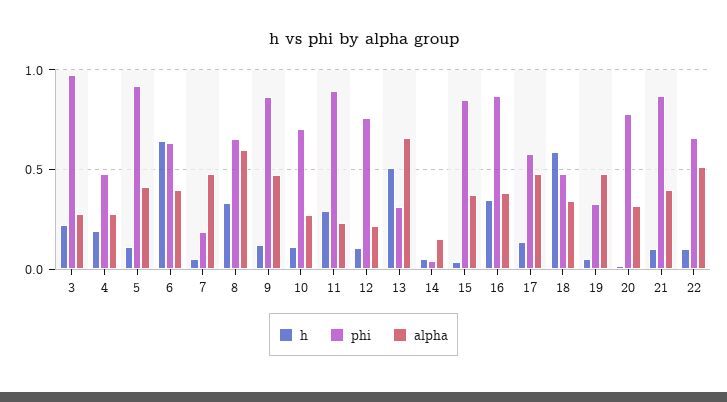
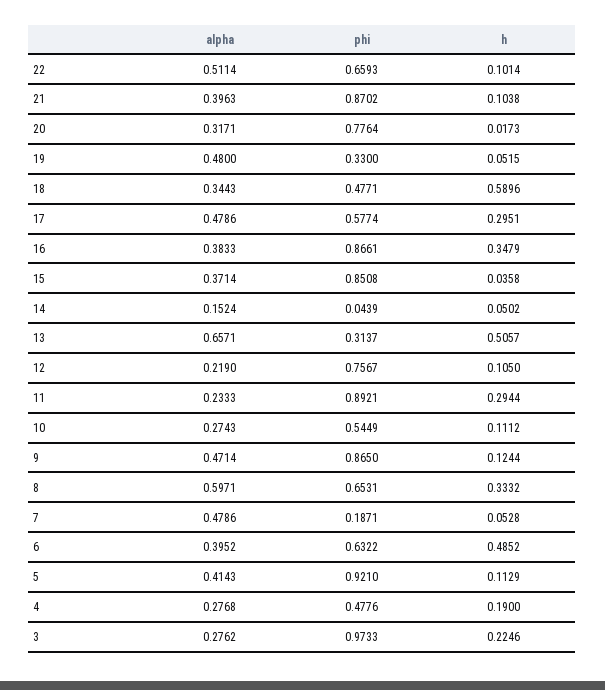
  {
    "h": {
      "3": 0.2246,
      "4": 0.19,
      "5": 0.1129,
-     "6": 0.65,
+     "6": 0.4852,
      "7": 0.0528,
      "8": 0.3332,
      "9": 0.1244,
      "10": 0.1112,
      "11": 0.2944,
      "12": 0.105,
      "13": 0.5057,
      "14": 0.0502,
      "15": 0.0358,
      "16": 0.3479,
-     "17": 0.15,
+     "17": 0.2951,
      "18": 0.5896,
      "19": 0.0515,
      "20": 0.0173,
      "21": 0.1038,
      "22": 0.1014
    },
    "phi": {
      "3": 0.9733,
      "4": 0.4776,
      "5": 0.921,
      "6": 0.6322,
      "7": 0.1871,
      "8": 0.6531,
      "9": 0.865,
-     "10": 0.7,
+     "10": 0.5449,
      "11": 0.8921,
      "12": 0.7567,
      "13": 0.3137,
      "14": 0.0439,
      "15": 0.8508,
      "16": 0.8661,
      "17": 0.5774,
      "18": 0.4771,
      "19": 0.33,
      "20": 0.7764,
      "21": 0.8702,
      "22": 0.6593
    },
    "alpha": {
      "3": 0.2762,
      "4": 0.2768,
      "5": 0.4143,
      "6": 0.3952,
      "7": 0.4786,
      "8": 0.5971,
      "9": 0.4714,
      "10": 0.2743,
      "11": 0.2333,
      "12": 0.219,
      "13": 0.6571,
      "14": 0.1524,
      "15": 0.3714,
      "16": 0.3833,
      "17": 0.4786,
      "18": 0.3443,
      "19": 0.48,
      "20": 0.3171,
      "21": 0.3963,
      "22": 0.5114
    }
  }

